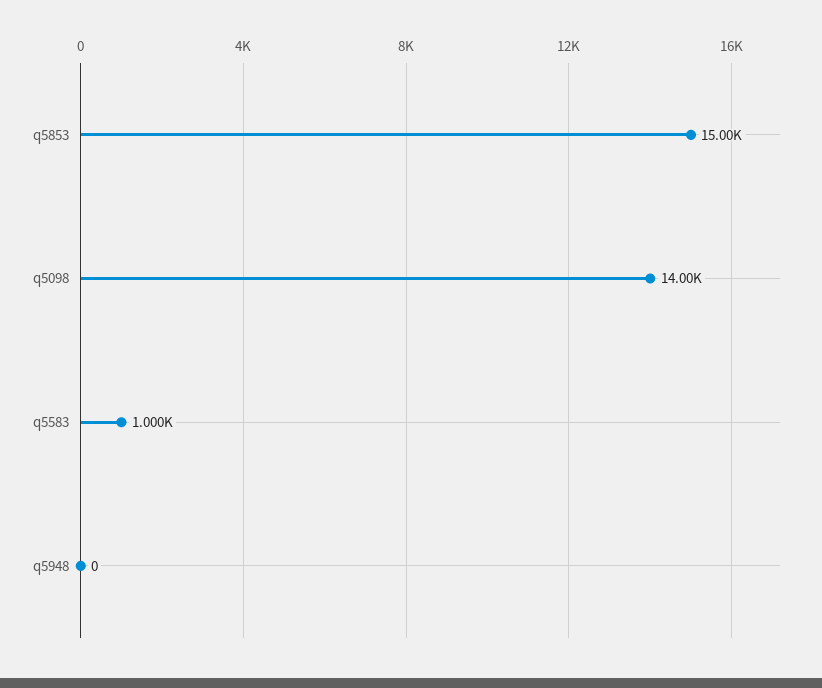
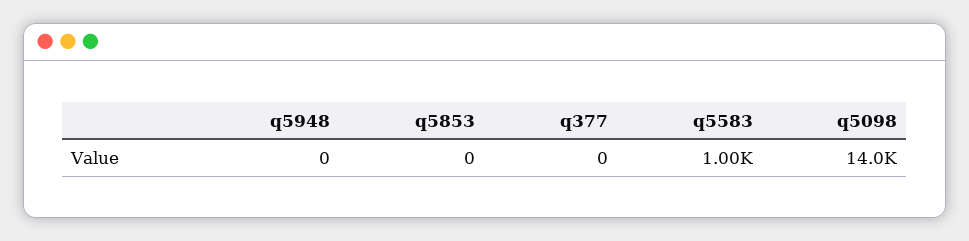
  {
-   "q5853": 15000,
+   "q5853": 0,
    "q5098": 14000,
    "q5583": 1000,
-   "q5948": 0
+   "q5948": 0,
+   "q377": 0
  }

